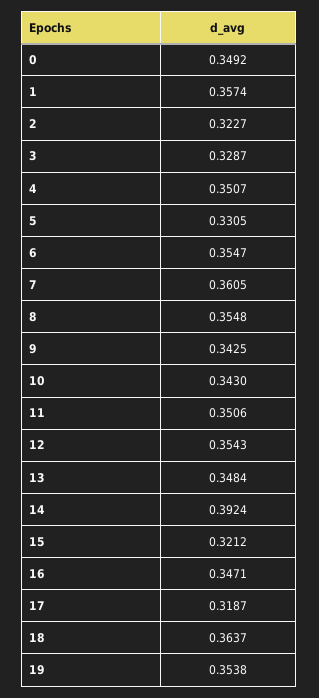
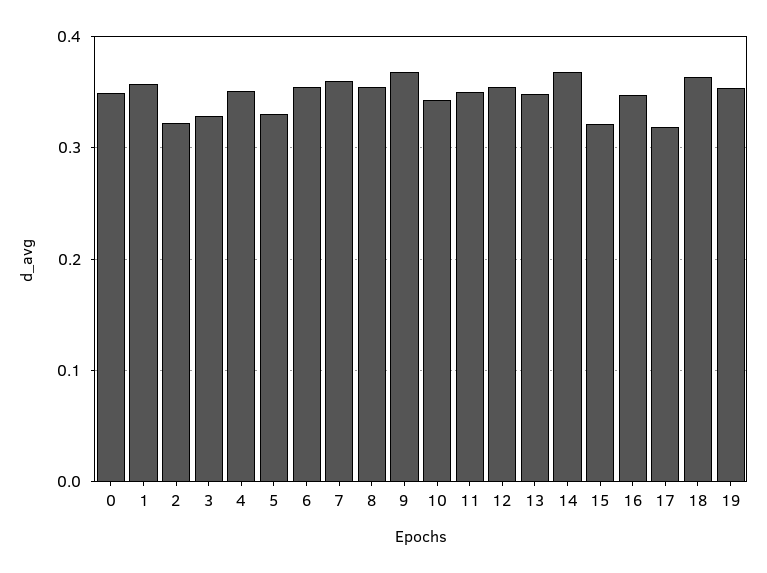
  {
    "0": 0.3492,
    "1": 0.3574,
    "2": 0.3227,
    "3": 0.3287,
    "4": 0.3507,
    "5": 0.3305,
    "6": 0.3547,
    "7": 0.3605,
    "8": 0.3548,
-   "9": 0.3425,
+   "9": 0.37,
    "10": 0.343,
    "11": 0.3506,
    "12": 0.3543,
    "13": 0.3484,
-   "14": 0.3924,
+   "14": 0.37,
    "15": 0.3212,
    "16": 0.3471,
    "17": 0.3187,
    "18": 0.3637,
    "19": 0.3538
  }

